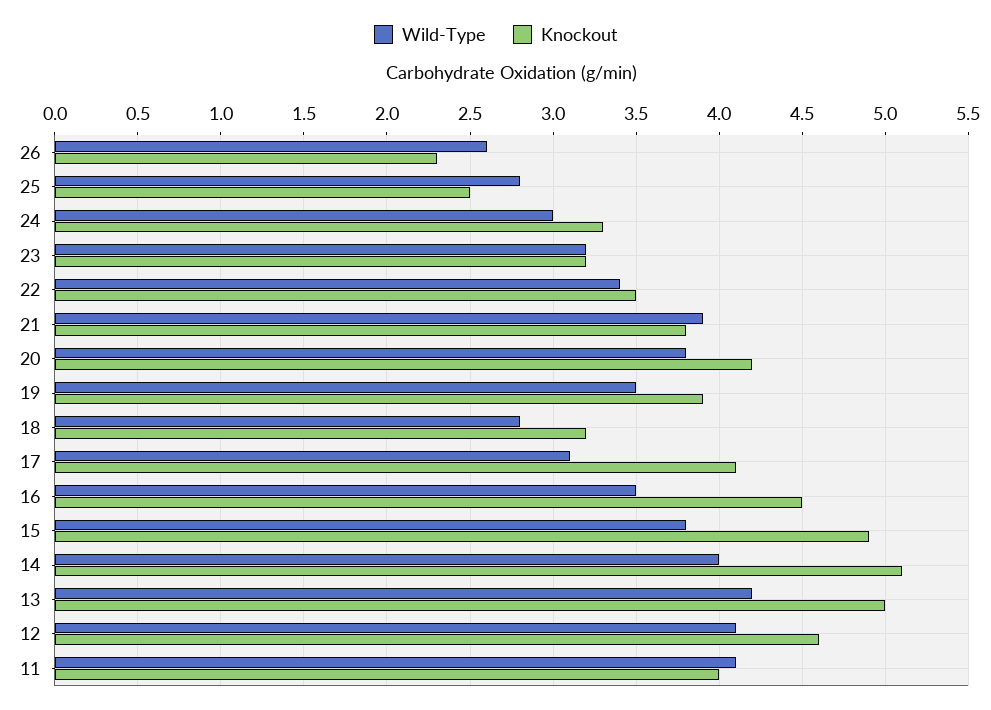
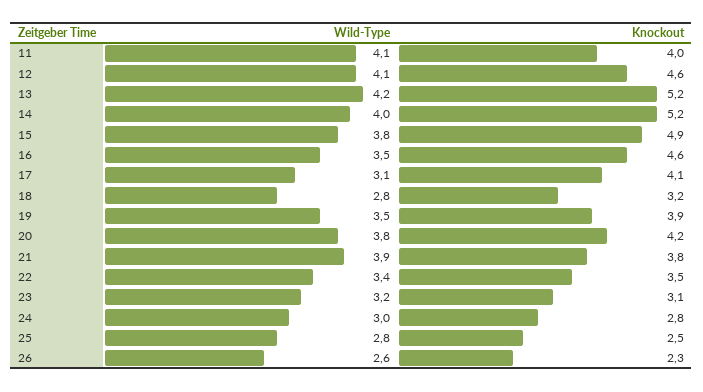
  {
    "Wild-Type": {
      "26": 2.6,
      "25": 2.8,
      "24": 3,
      "23": 3.2,
      "22": 3.4,
      "21": 3.9,
      "20": 3.8,
      "19": 3.5,
      "18": 2.8,
      "17": 3.1,
      "16": 3.5,
      "15": 3.8,
      "14": 4,
      "13": 4.2,
      "12": 4.1,
      "11": 4.1
    },
    "Knockout": {
      "26": 2.3,
      "25": 2.5,
-     "24": 3.3,
+     "24": 2.8,
-     "23": 3.2,
+     "23": 3.1,
      "22": 3.5,
      "21": 3.8,
      "20": 4.2,
      "19": 3.9,
      "18": 3.2,
      "17": 4.1,
-     "16": 4.5,
+     "16": 4.6,
      "15": 4.9,
-     "14": 5.1,
+     "14": 5.2,
-     "13": 5,
+     "13": 5.2,
      "12": 4.6,
      "11": 4
    }
  }

